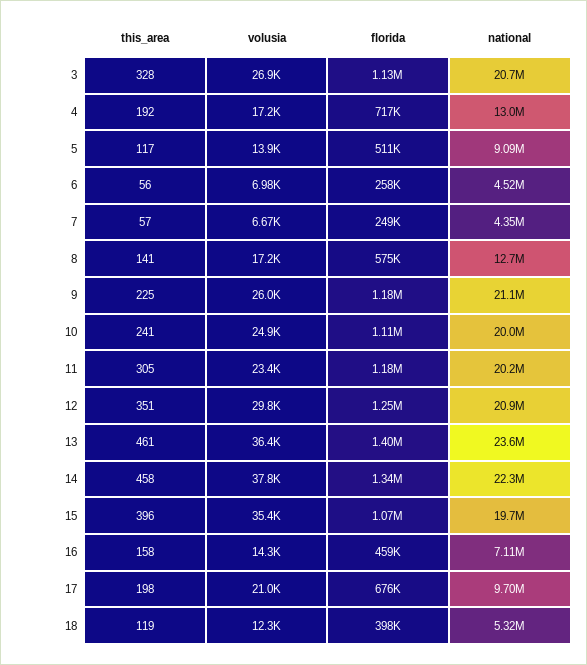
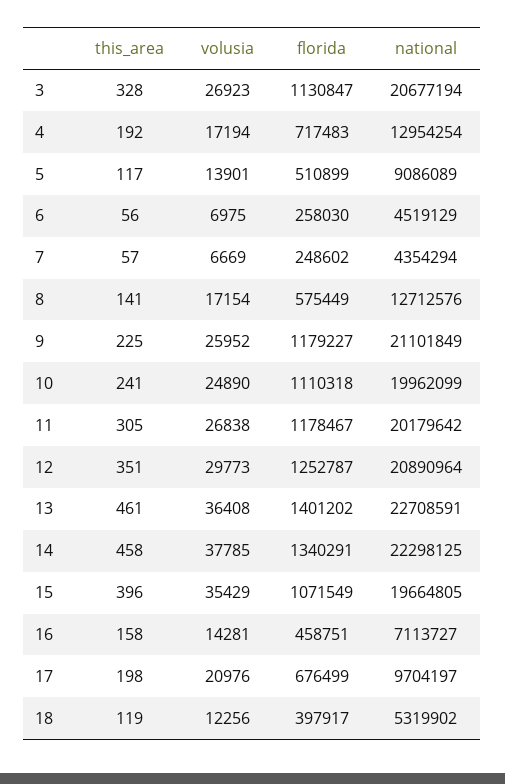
  {
    "this_area": {
      "3": 328,
      "4": 192,
      "5": 117,
      "6": 56,
      "7": 57,
      "8": 141,
      "9": 225,
      "10": 241,
      "11": 305,
      "12": 351,
      "13": 461,
      "14": 458,
      "15": 396,
      "16": 158,
      "17": 198,
      "18": 119
    },
    "volusia": {
      "3": 26923,
      "4": 17194,
      "5": 13901,
      "6": 6975,
      "7": 6669,
      "8": 17154,
      "9": 25952,
      "10": 24890,
-     "11": 23400,
+     "11": 26838,
      "12": 29773,
      "13": 36408,
      "14": 37785,
      "15": 35429,
      "16": 14281,
      "17": 20976,
      "18": 12256
    },
    "florida": {
      "3": 1130847,
      "4": 717483,
      "5": 510899,
      "6": 258030,
      "7": 248602,
      "8": 575449,
      "9": 1179227,
      "10": 1110318,
      "11": 1178467,
      "12": 1252787,
      "13": 1401202,
      "14": 1340291,
      "15": 1071549,
      "16": 458751,
      "17": 676499,
      "18": 397917
    },
    "national": {
      "3": 20677194,
      "4": 12954254,
      "5": 9086089,
      "6": 4519129,
      "7": 4354294,
      "8": 12712576,
      "9": 21101849,
      "10": 19962099,
      "11": 20179642,
      "12": 20890964,
-     "13": 23600000,
+     "13": 22708591,
      "14": 22298125,
      "15": 19664805,
      "16": 7113727,
      "17": 9704197,
      "18": 5319902
    }
  }

